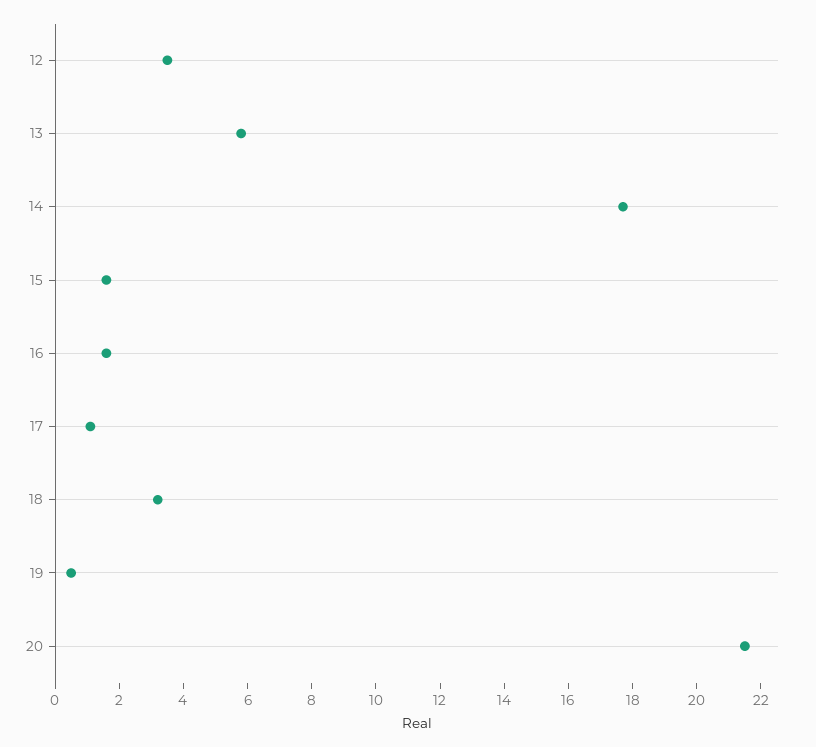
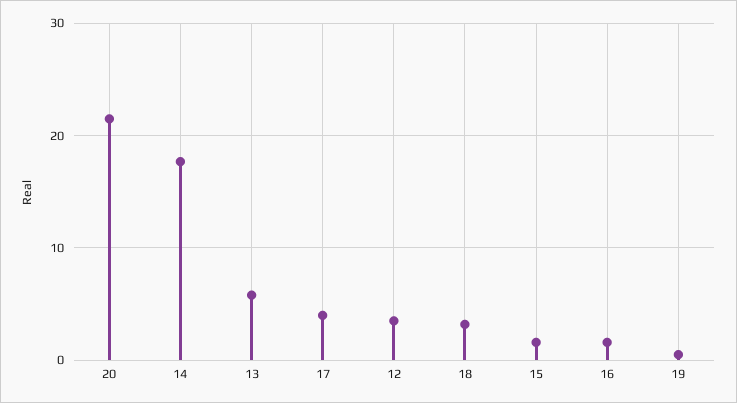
  {
    "12": 3.5,
    "13": 6,
    "14": 17.5,
    "15": 1.5,
    "16": 1.5,
-   "17": 1,
+   "17": 4,
    "18": 3,
    "19": 0.5,
    "20": 21.5
  }

